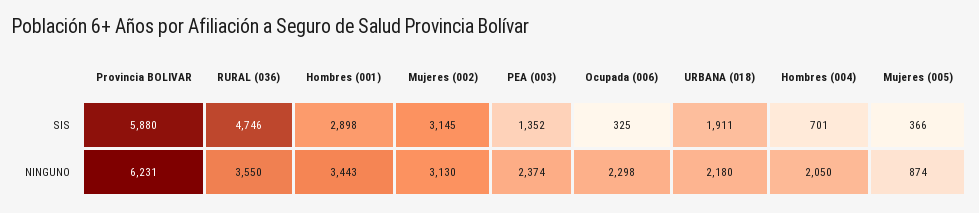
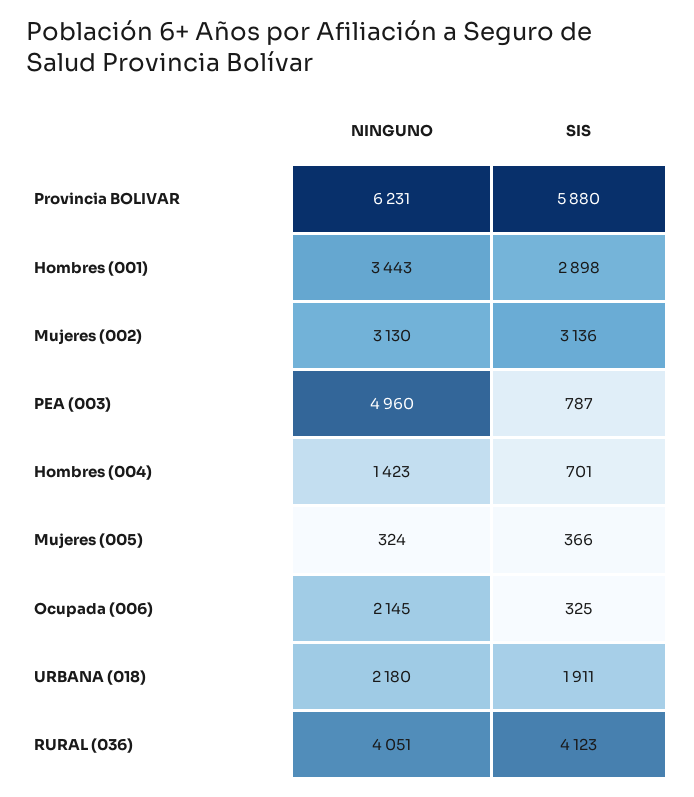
  {
    "Provincia BOLIVAR": {
      "SIS": 5880,
      "NINGUNO": 6231
    },
    "RURAL (036)": {
-     "SIS": 4746,
+     "SIS": 4123,
-     "NINGUNO": 3550
+     "NINGUNO": 4051
    },
    "Hombres (001)": {
      "SIS": 2898,
      "NINGUNO": 3443
    },
    "Mujeres (002)": {
-     "SIS": 3145,
+     "SIS": 3136,
      "NINGUNO": 3130
    },
    "PEA (003)": {
-     "SIS": 1352,
+     "SIS": 787,
-     "NINGUNO": 2374
+     "NINGUNO": 4960
    },
    "Ocupada (006)": {
      "SIS": 325,
-     "NINGUNO": 2298
+     "NINGUNO": 2145
    },
    "URBANA (018)": {
      "SIS": 1911,
      "NINGUNO": 2180
    },
    "Hombres (004)": {
      "SIS": 701,
-     "NINGUNO": 2050
+     "NINGUNO": 1423
    },
    "Mujeres (005)": {
      "SIS": 366,
-     "NINGUNO": 874
+     "NINGUNO": 324
    }
  }

